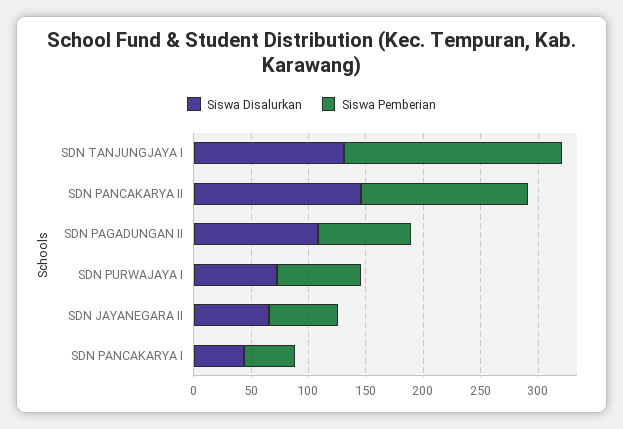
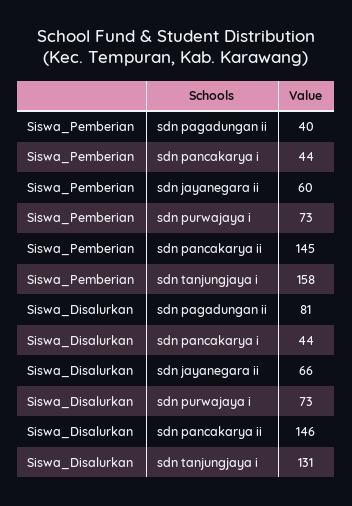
  {
    "Siswa Disalurkan": {
      "SDN TANJUNGJAYA I": 131,
      "SDN PANCAKARYA II": 146,
-     "SDN PAGADUNGAN II": 110,
+     "SDN PAGADUNGAN II": 81,
      "SDN PURWAJAYA I": 73,
      "SDN JAYANEGARA II": 66,
      "SDN PANCAKARYA I": 44
    },
    "Siswa Pemberian": {
-     "SDN TANJUNGJAYA I": 190,
+     "SDN TANJUNGJAYA I": 158,
      "SDN PANCAKARYA II": 145,
-     "SDN PAGADUNGAN II": 80,
+     "SDN PAGADUNGAN II": 40,
      "SDN PURWAJAYA I": 73,
      "SDN JAYANEGARA II": 60,
      "SDN PANCAKARYA I": 44
    }
  }

